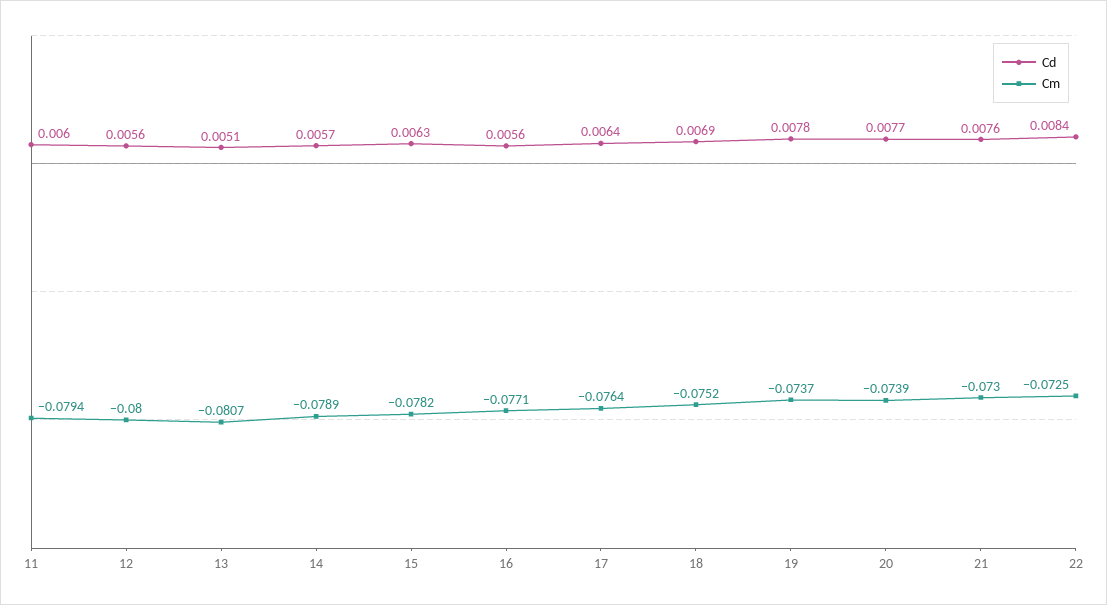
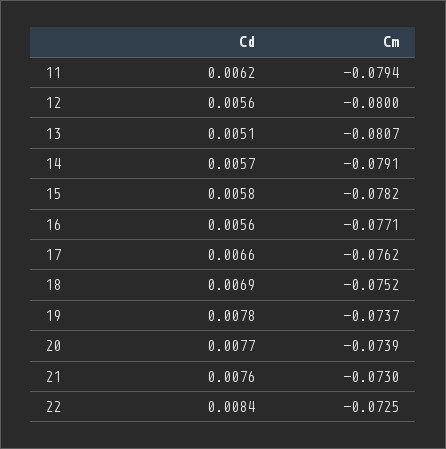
  {
    "Cd": {
-     "11": 0.006,
+     "11": 0.0062,
      "12": 0.0056,
      "13": 0.0051,
      "14": 0.0057,
-     "15": 0.0063,
+     "15": 0.0058,
      "16": 0.0056,
-     "17": 0.0064,
+     "17": 0.0066,
      "18": 0.0069,
      "19": 0.0078,
      "20": 0.0077,
      "21": 0.0076,
      "22": 0.0084
    },
    "Cm": {
      "11": -0.0794,
      "12": -0.08,
      "13": -0.0807,
-     "14": -0.0789,
+     "14": -0.0791,
      "15": -0.0782,
      "16": -0.0771,
-     "17": -0.0764,
+     "17": -0.0762,
      "18": -0.0752,
      "19": -0.0737,
      "20": -0.0739,
      "21": -0.073,
      "22": -0.0725
    }
  }

